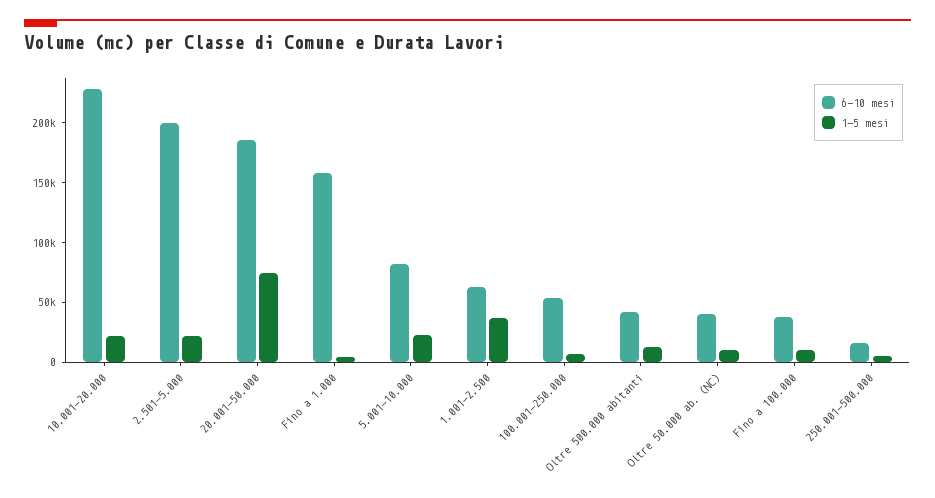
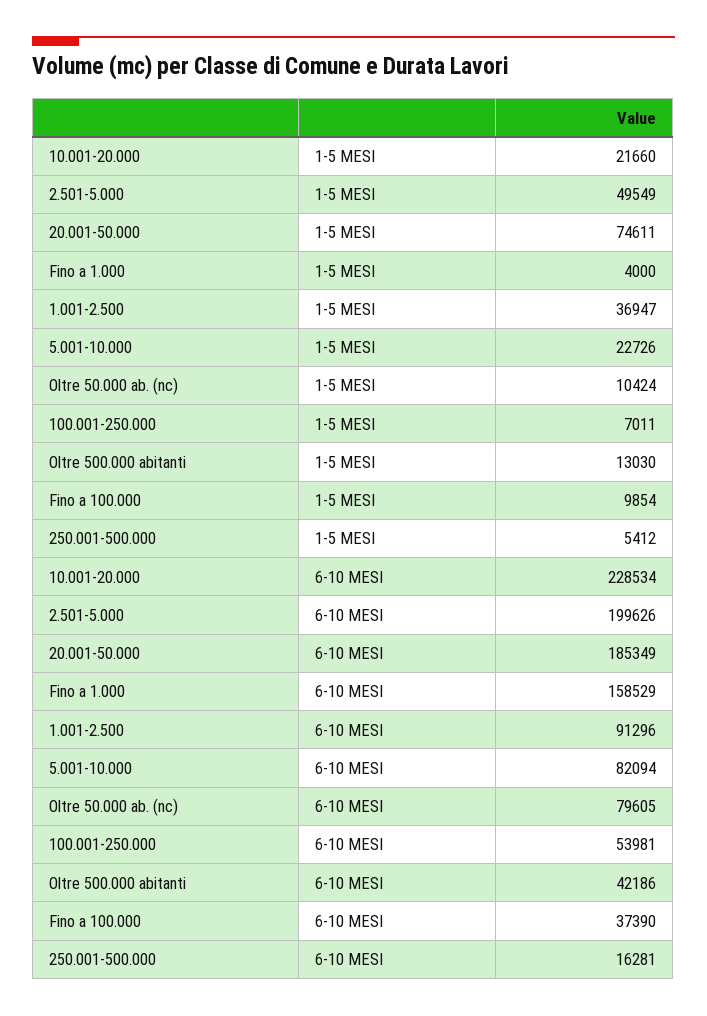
  {
    "6-10 mesi": {
      "10.001-20.000": 228534,
      "2.501-5.000": 199626,
      "20.001-50.000": 185349,
      "Fino a 1.000": 158529,
      "5.001-10.000": 82094,
-     "1.001-2.500": 60000,
+     "1.001-2.500": 91296,
      "100.001-250.000": 53981,
      "Oltre 500.000 abitanti": 42186,
-     "Oltre 50.000 ab. (NC)": 40000,
+     "Oltre 50.000 ab. (NC)": 79605,
      "Fino a 100.000": 37390,
      "250.001-500.000": 16281
    },
    "1-5 mesi": {
      "10.001-20.000": 21660,
-     "2.501-5.000": 20000,
+     "2.501-5.000": 49549,
      "20.001-50.000": 74611,
      "Fino a 1.000": 4000,
      "5.001-10.000": 22726,
      "1.001-2.500": 36947,
      "100.001-250.000": 7011,
      "Oltre 500.000 abitanti": 13030,
      "Oltre 50.000 ab. (NC)": 10424,
      "Fino a 100.000": 9854,
      "250.001-500.000": 5412
    }
  }

